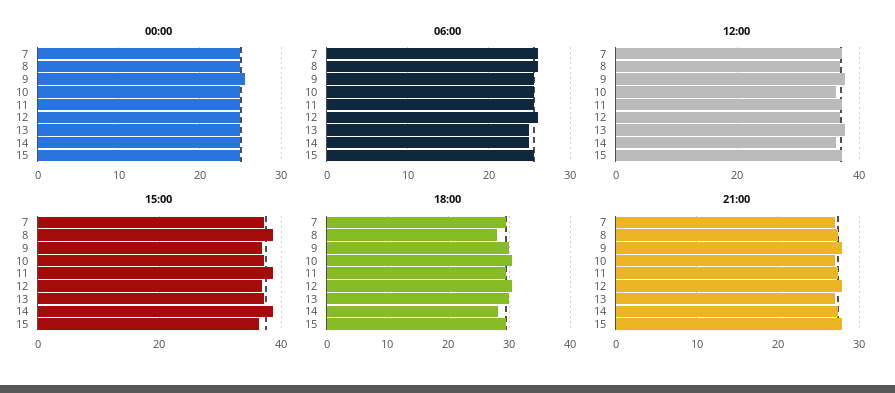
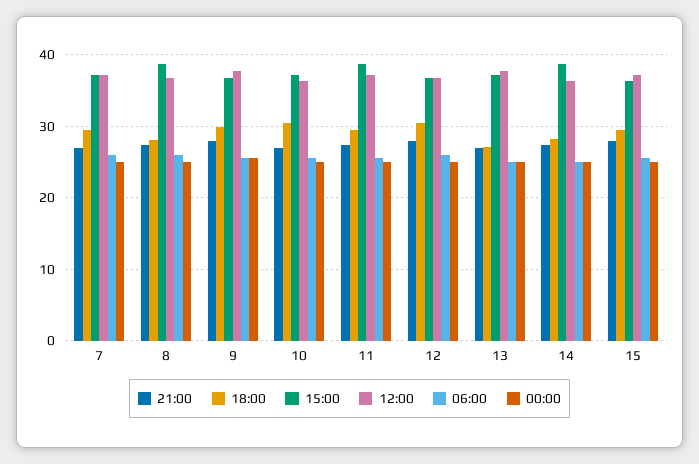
  {
    "00:00": {
      "7": 25,
      "8": 25,
      "9": 26,
      "10": 25,
      "11": 25,
      "12": 25,
      "13": 25,
      "14": 25,
      "15": 25
    },
    "06:00": {
      "7": 26,
      "8": 26,
      "9": 26,
      "10": 26,
      "11": 26,
      "12": 26,
      "13": 25,
      "14": 25,
      "15": 26
    },
    "12:00": {
      "7": 37,
      "8": 37,
      "9": 38,
      "10": 36,
      "11": 37,
      "12": 37,
      "13": 38,
      "14": 36,
      "15": 37
    },
    "15:00": {
      "7": 37,
      "8": 39,
      "9": 37,
      "10": 37,
      "11": 39,
      "12": 37,
      "13": 37,
      "14": 39,
      "15": 36
    },
    "18:00": {
      "7": 29,
      "8": 28,
      "9": 30,
      "10": 30,
      "11": 29,
      "12": 30,
-     "13": 30,
+     "13": 27,
      "14": 28,
      "15": 29
    },
    "21:00": {
      "7": 27,
      "8": 27,
      "9": 28,
      "10": 27,
      "11": 27,
      "12": 28,
      "13": 27,
      "14": 27,
      "15": 28
    }
  }

